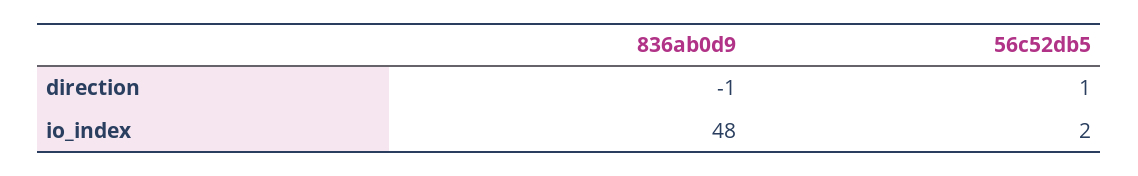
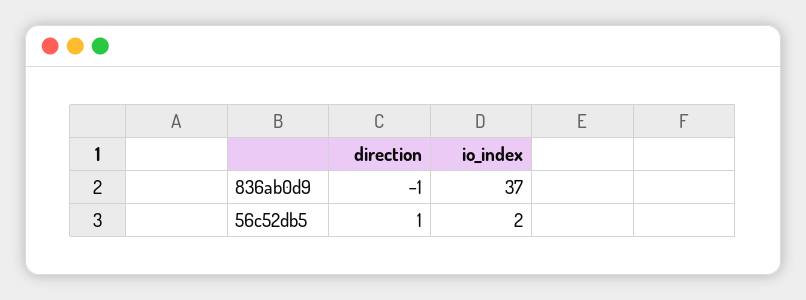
  {
    "836ab0d9": {
      "direction": -1,
-     "io_index": 48
+     "io_index": 37
    },
    "56c52db5": {
      "direction": 1,
      "io_index": 2
    }
  }

